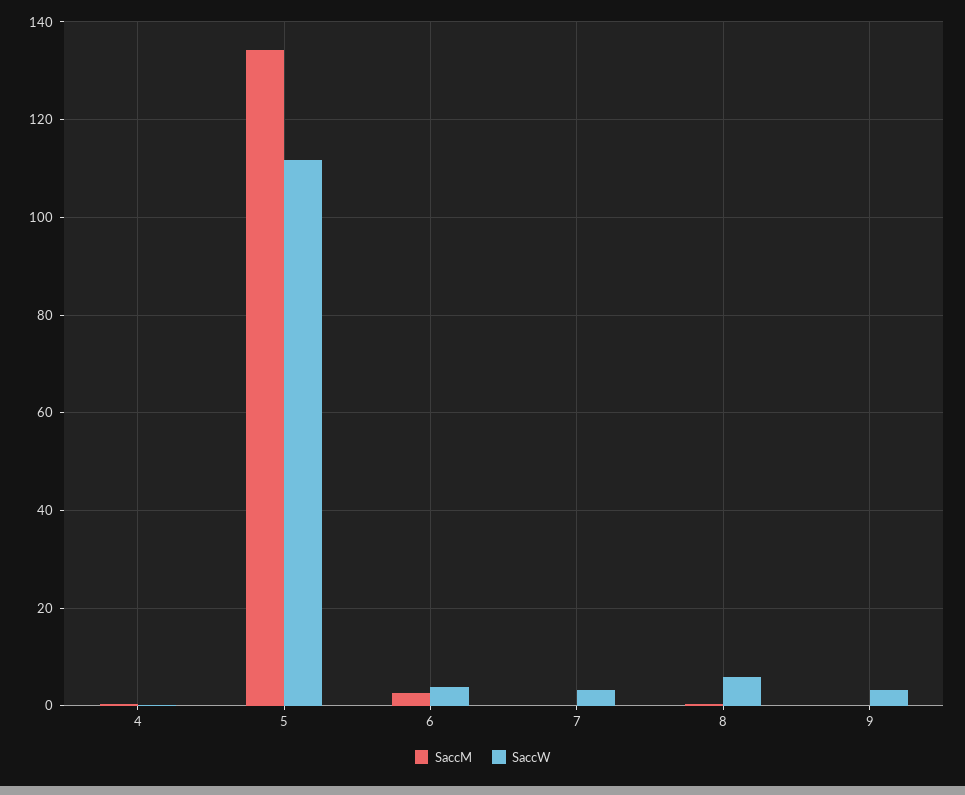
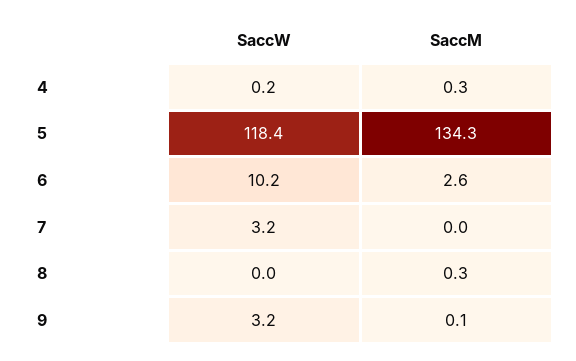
  {
    "SaccM": {
      "4": 0.3,
      "5": 134.3,
      "6": 2.6,
      "7": 0,
      "8": 0.3,
      "9": 0.1
    },
    "SaccW": {
      "4": 0.2,
-     "5": 112,
+     "5": 118.4,
-     "6": 4,
+     "6": 10.2,
      "7": 3.2,
-     "8": 6,
+     "8": 0,
      "9": 3.2
    }
  }

